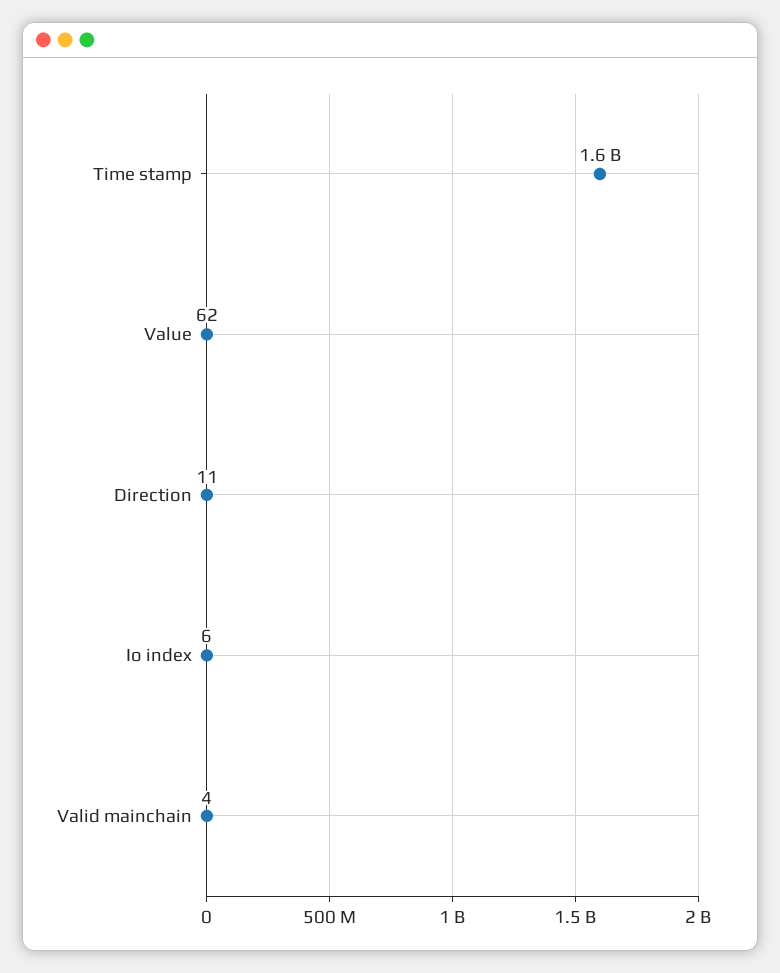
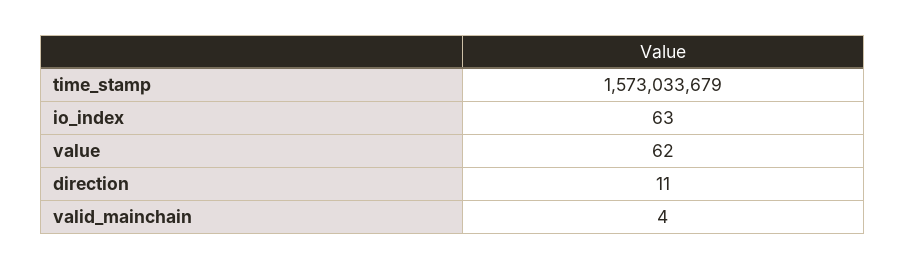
  {
    "Time stamp": 1573033679,
    "Value": 62,
    "Direction": 11,
-   "Io index": 6,
+   "Io index": 63,
    "Valid mainchain": 4
  }

